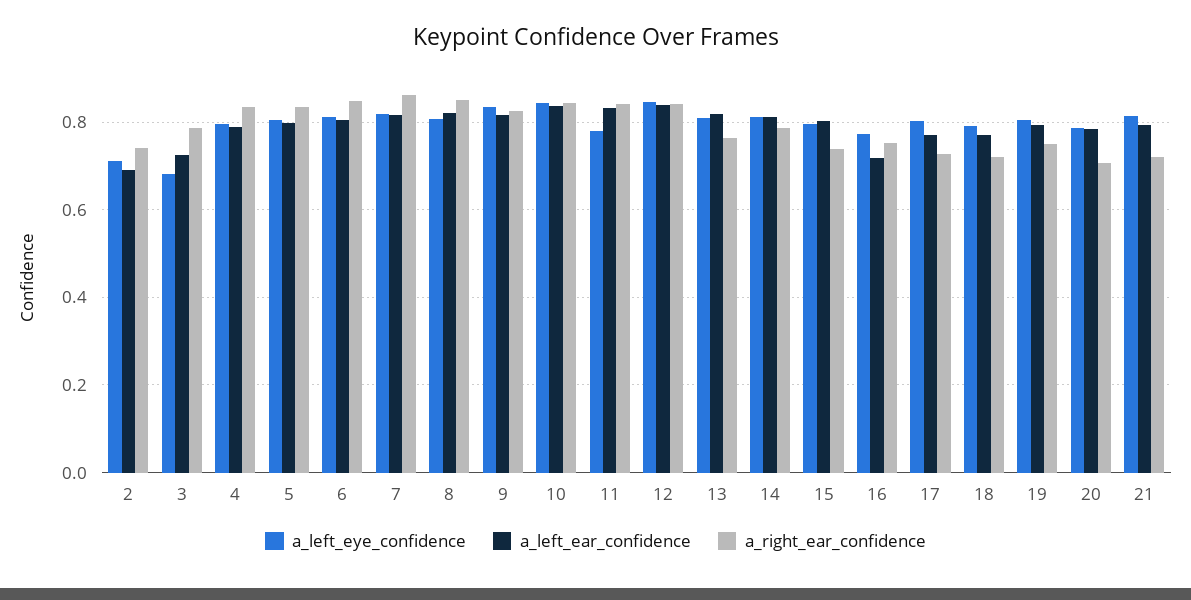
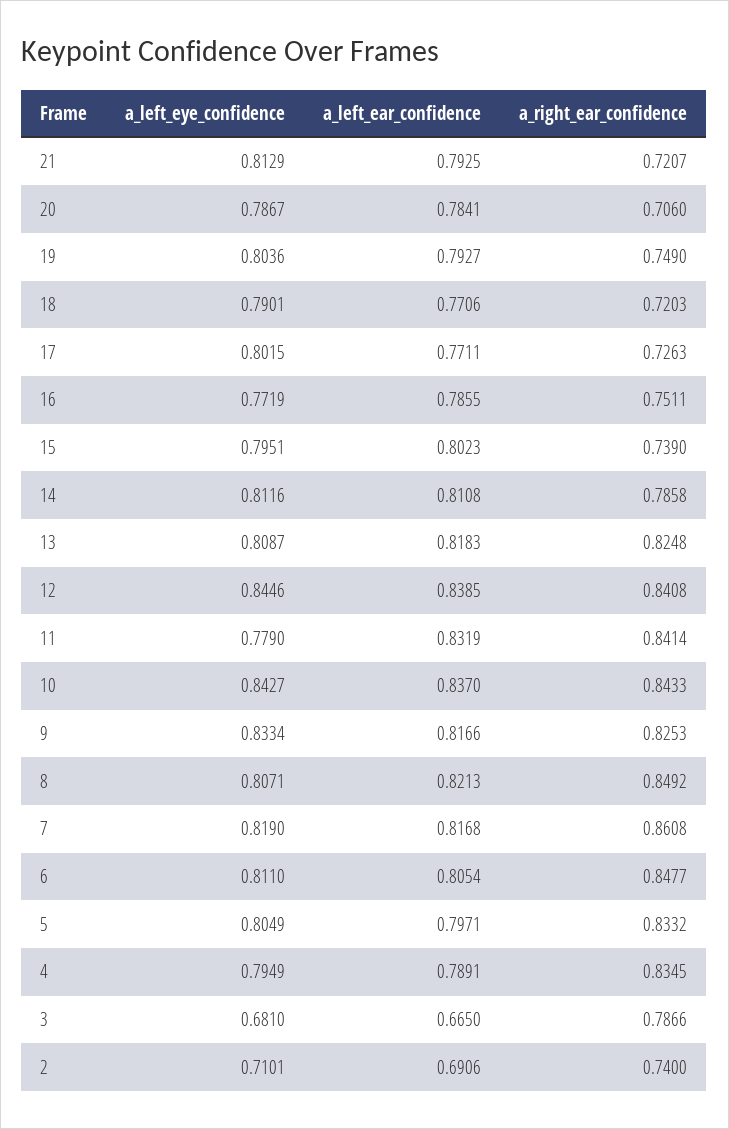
  {
    "a_left_eye_confidence": {
      "2": 0.7101,
      "3": 0.681,
      "4": 0.7949,
      "5": 0.8049,
      "6": 0.811,
      "7": 0.819,
      "8": 0.8071,
      "9": 0.8334,
      "10": 0.8427,
      "11": 0.779,
      "12": 0.8446,
      "13": 0.8087,
      "14": 0.8116,
      "15": 0.7951,
      "16": 0.7719,
      "17": 0.8015,
      "18": 0.7901,
      "19": 0.8036,
      "20": 0.7867,
      "21": 0.8129
    },
    "a_left_ear_confidence": {
      "2": 0.6906,
-     "3": 0.72,
+     "3": 0.665,
      "4": 0.7891,
      "5": 0.7971,
      "6": 0.8054,
      "7": 0.8168,
      "8": 0.8213,
      "9": 0.8166,
      "10": 0.837,
      "11": 0.8319,
      "12": 0.8385,
      "13": 0.8183,
      "14": 0.8108,
      "15": 0.8023,
-     "16": 0.72,
+     "16": 0.7855,
      "17": 0.7711,
      "18": 0.7706,
      "19": 0.7927,
      "20": 0.7841,
      "21": 0.7925
    },
    "a_right_ear_confidence": {
      "2": 0.74,
      "3": 0.7866,
      "4": 0.8345,
      "5": 0.8332,
      "6": 0.8477,
      "7": 0.8608,
      "8": 0.8492,
      "9": 0.8253,
      "10": 0.8433,
      "11": 0.8414,
      "12": 0.8408,
-     "13": 0.76,
+     "13": 0.8248,
      "14": 0.7858,
      "15": 0.739,
      "16": 0.7511,
      "17": 0.7263,
      "18": 0.7203,
      "19": 0.749,
      "20": 0.706,
      "21": 0.7207
    }
  }

